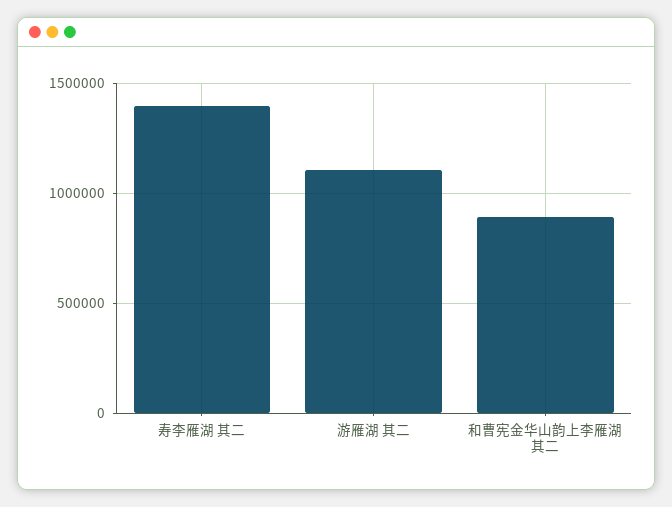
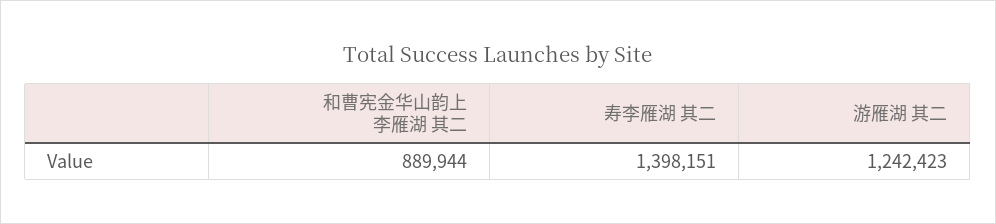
  {
    "寿李雁湖 其二": 1398151,
-   "游雁湖 其二": 1100000,
+   "游雁湖 其二": 1242423,
    "和曹宪金华山韵上李雁湖 其二": 889944
  }

